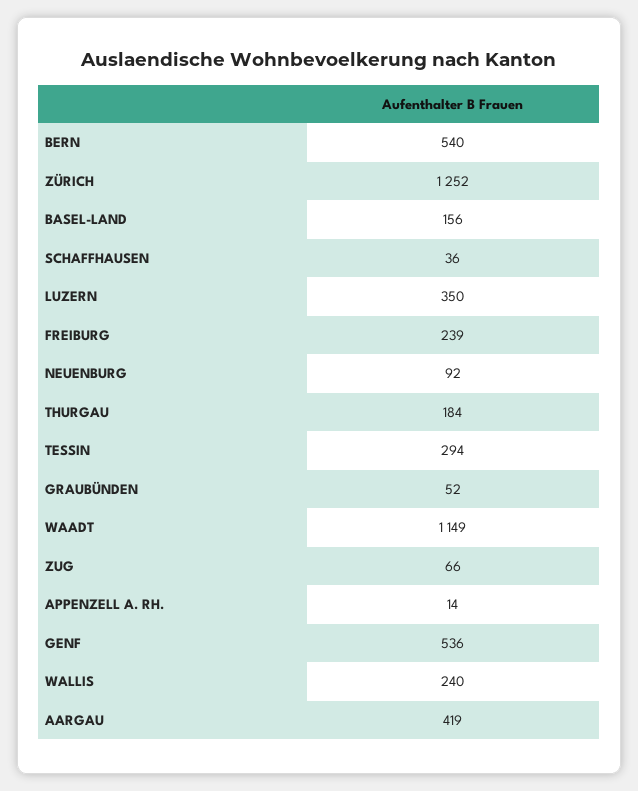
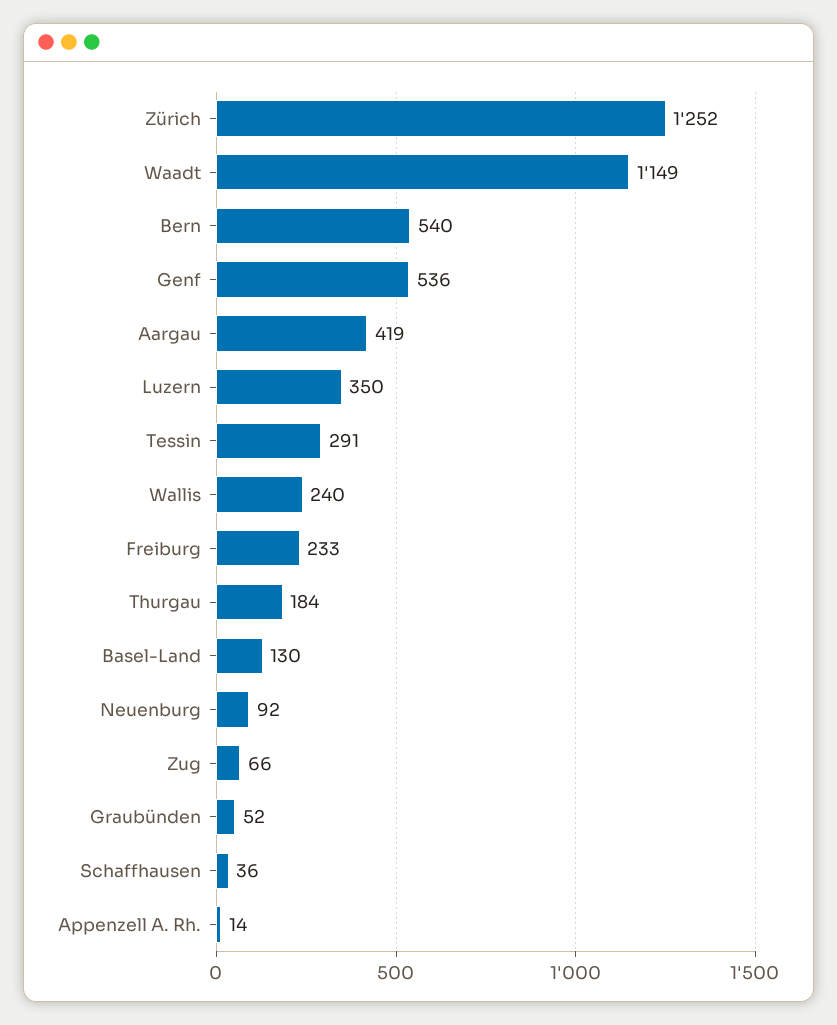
  {
    "BERN": 540,
    "ZÜRICH": 1252,
-   "BASEL-LAND": 156,
+   "BASEL-LAND": 130,
    "SCHAFFHAUSEN": 36,
    "LUZERN": 350,
-   "FREIBURG": 239,
+   "FREIBURG": 233,
    "NEUENBURG": 92,
    "THURGAU": 184,
-   "TESSIN": 294,
+   "TESSIN": 291,
    "GRAUBÜNDEN": 52,
    "WAADT": 1149,
    "ZUG": 66,
    "APPENZELL A. RH.": 14,
    "GENF": 536,
    "WALLIS": 240,
    "AARGAU": 419
  }

